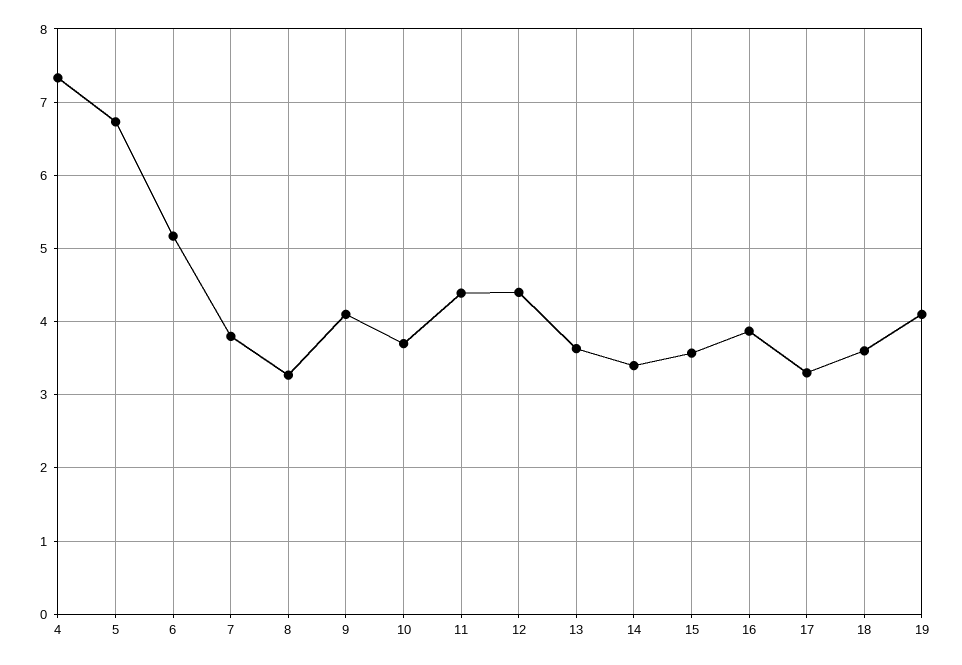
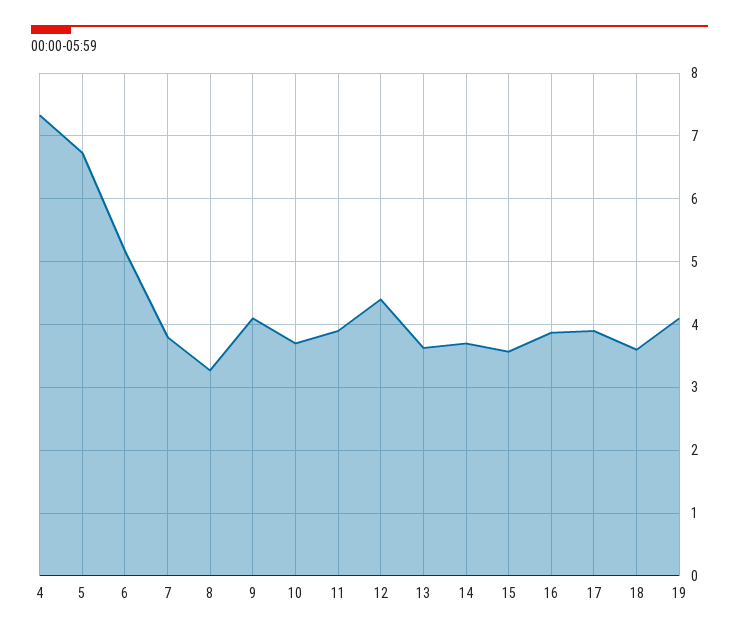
  {
    "4": 7.3,
    "5": 6.7,
    "6": 5.2,
    "7": 3.8,
    "8": 3.3,
    "9": 4.1,
    "10": 3.7,
-   "11": 4.4,
+   "11": 3.9,
    "12": 4.4,
    "13": 3.6,
-   "14": 3.4,
+   "14": 3.7,
    "15": 3.6,
    "16": 3.9,
-   "17": 3.3,
+   "17": 3.9,
    "18": 3.6,
    "19": 4.1
  }

